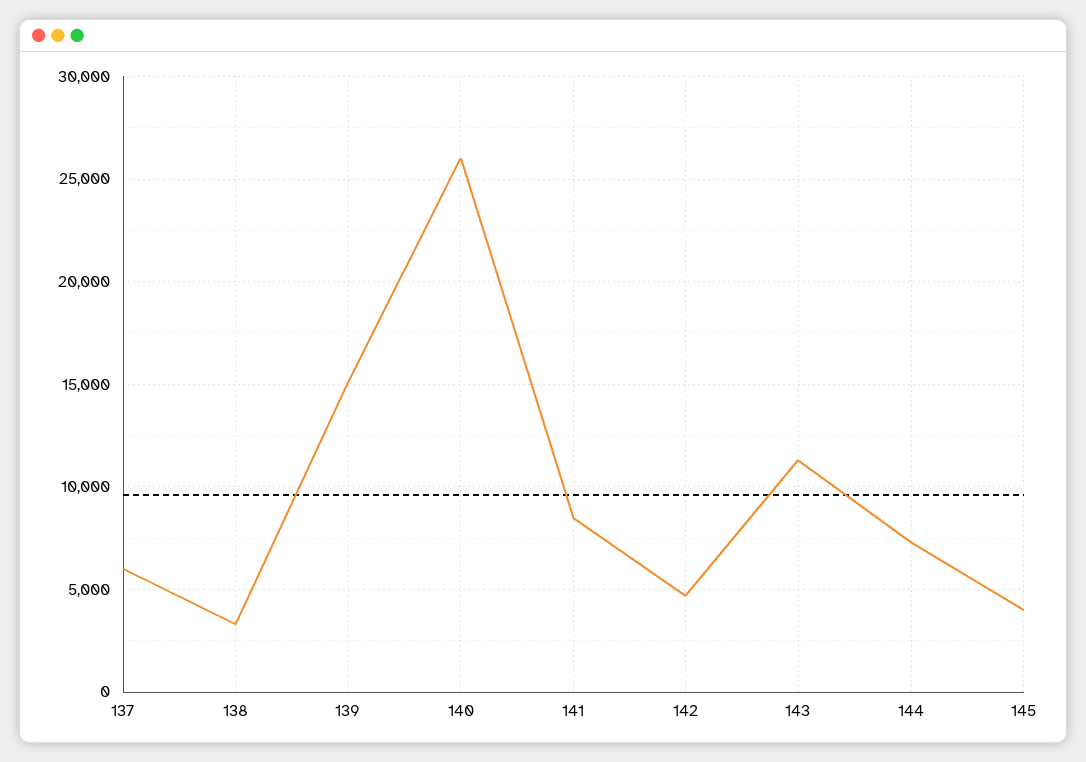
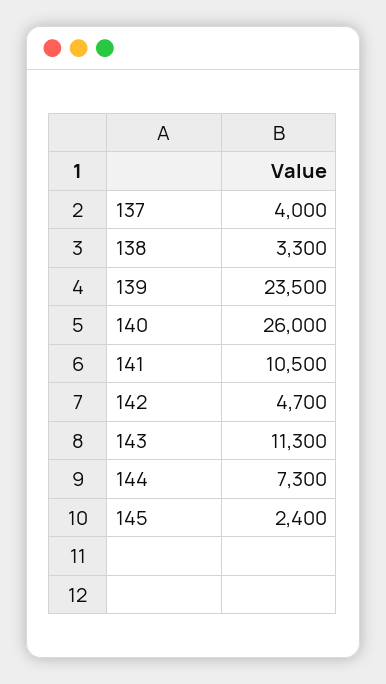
  {
-   "137": 6000,
+   "137": 4000,
    "138": 3300,
-   "139": 15000,
+   "139": 23500,
    "140": 26000,
-   "141": 8500,
+   "141": 10500,
    "142": 4700,
    "143": 11300,
    "144": 7300,
-   "145": 4000
+   "145": 2400
  }

